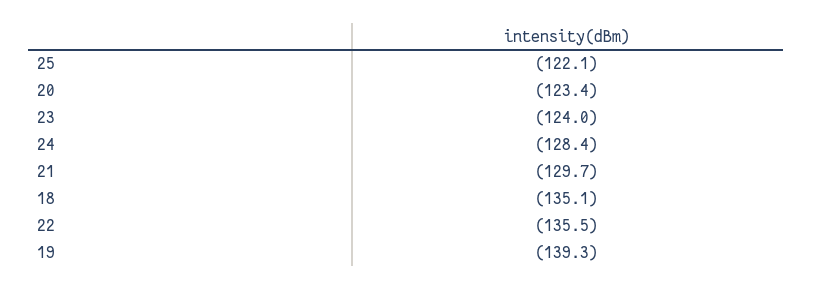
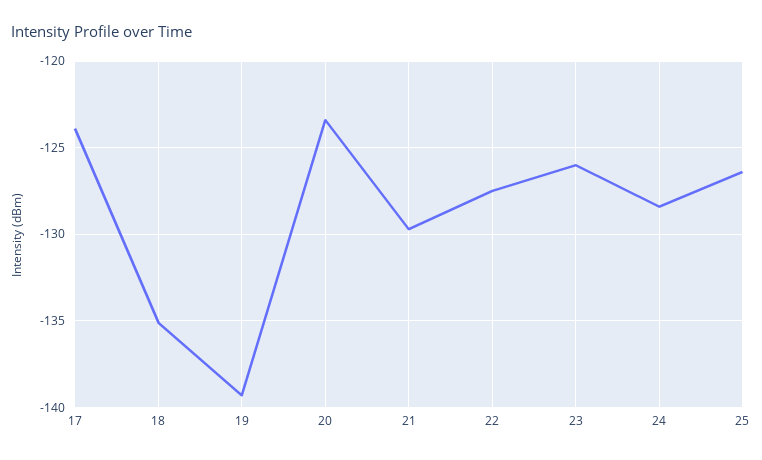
  {
-   "25": -122.1,
+   "25": -126.5,
    "20": -123.4,
-   "23": -124,
+   "23": -126,
    "24": -128.4,
    "21": -129.7,
    "18": -135.1,
-   "22": -135.5,
+   "22": -127.5,
-   "19": -139.3
+   "19": -139.3,
+   "17": -124
  }

